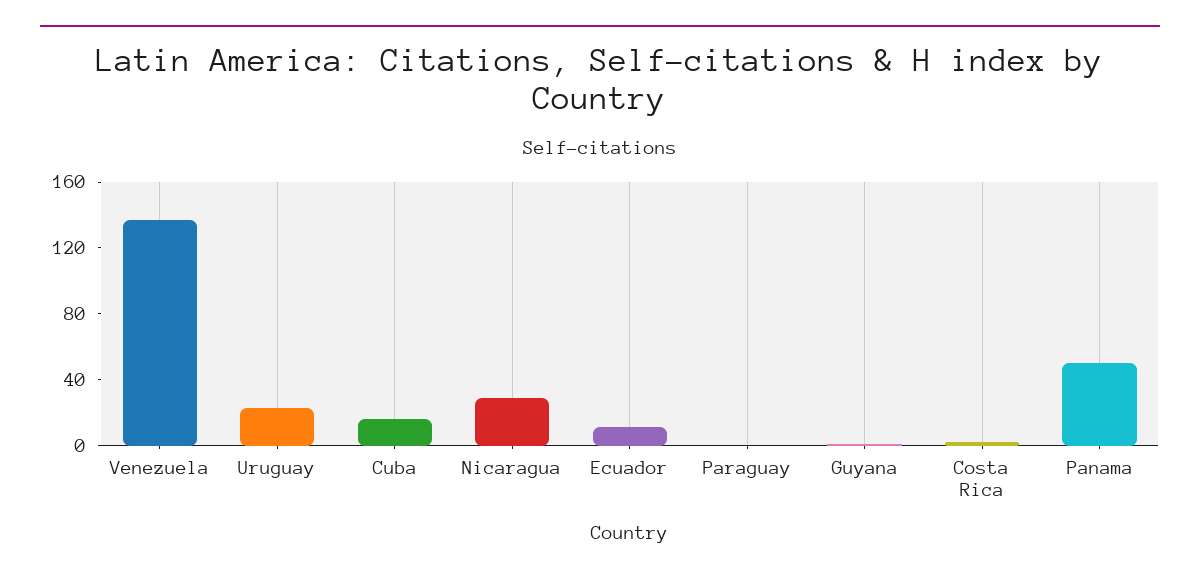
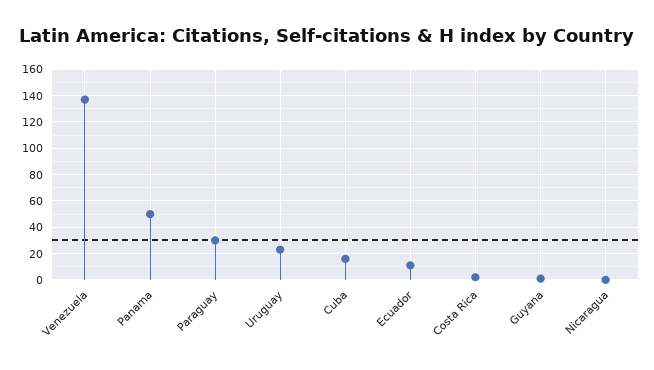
  {
    "Venezuela": 135,
    "Uruguay": 25,
    "Cuba": 15,
-   "Nicaragua": 30,
+   "Nicaragua": 0,
    "Ecuador": 10,
-   "Paraguay": 0,
+   "Paraguay": 30,
    "Guyana": 0,
    "Costa Rica": 0,
    "Panama": 50
  }

